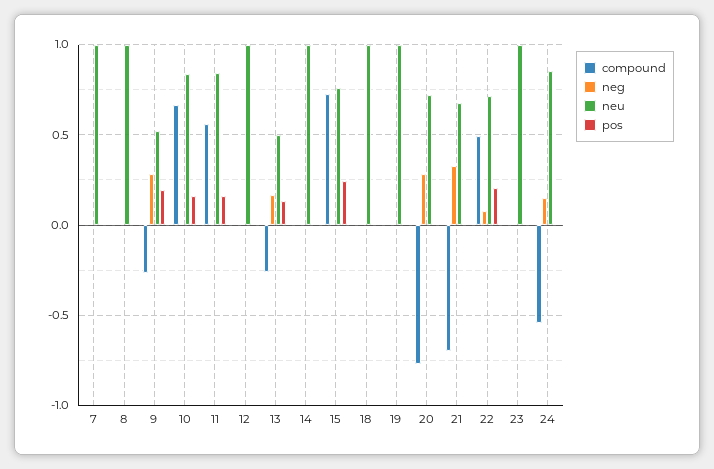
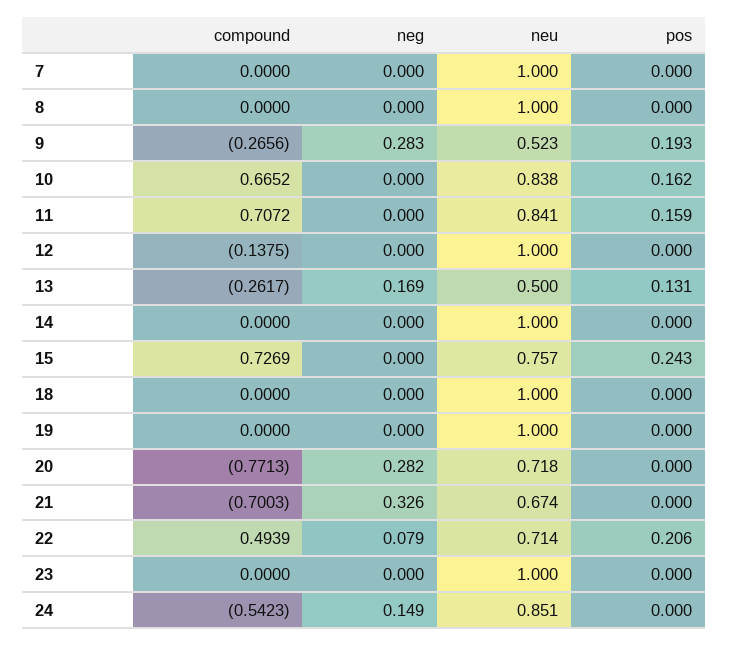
  {
    "compound": {
      "7": 0,
      "8": 0,
      "9": -0.2656,
      "10": 0.6652,
-     "11": 0.55,
+     "11": 0.7072,
-     "12": 0,
+     "12": -0.1375,
      "13": -0.2617,
      "14": 0,
      "15": 0.7269,
      "18": 0,
      "19": 0,
      "20": -0.7713,
      "21": -0.7003,
      "22": 0.4939,
      "23": 0,
      "24": -0.5423
    },
    "neg": {
      "7": 0,
      "8": 0,
      "9": 0.283,
      "10": 0,
      "11": 0,
      "12": 0,
      "13": 0.169,
      "14": 0,
      "15": 0,
      "18": 0,
      "19": 0,
      "20": 0.282,
      "21": 0.326,
      "22": 0.079,
      "23": 0,
      "24": 0.149
    },
    "neu": {
      "7": 1,
      "8": 1,
      "9": 0.523,
      "10": 0.838,
      "11": 0.841,
      "12": 1,
      "13": 0.5,
      "14": 1,
      "15": 0.757,
      "18": 1,
      "19": 1,
      "20": 0.718,
      "21": 0.674,
      "22": 0.714,
      "23": 1,
      "24": 0.851
    },
    "pos": {
      "7": 0,
      "8": 0,
      "9": 0.193,
      "10": 0.162,
      "11": 0.159,
      "12": 0,
      "13": 0.131,
      "14": 0,
      "15": 0.243,
      "18": 0,
      "19": 0,
      "20": 0,
      "21": 0,
      "22": 0.206,
      "23": 0,
      "24": 0
    }
  }

